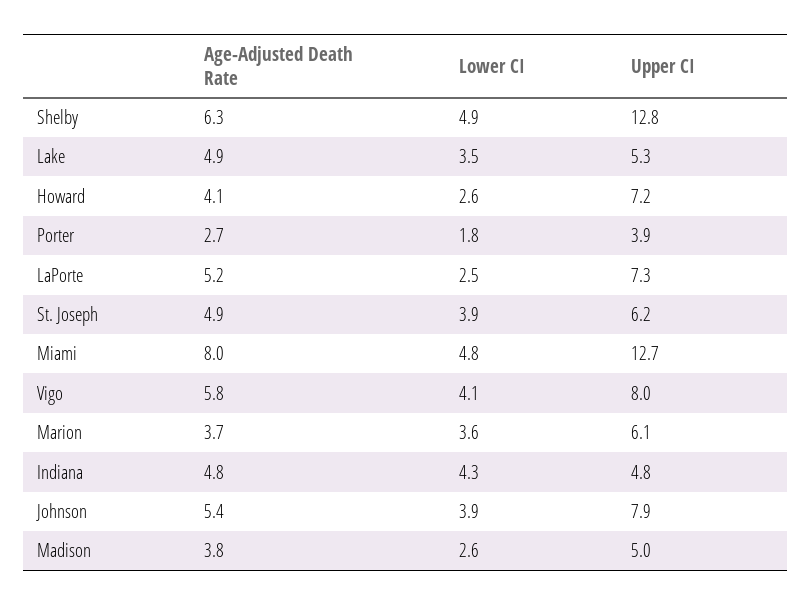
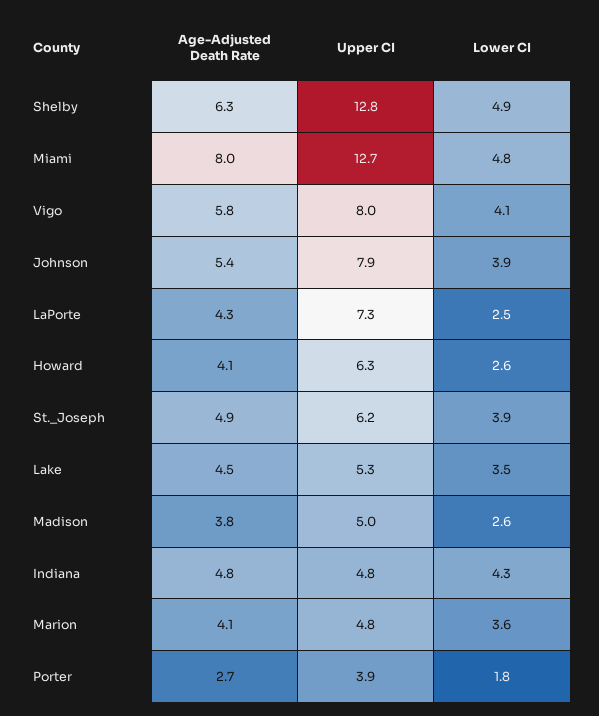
  {
    "Age-Adjusted Death Rate": {
      "Shelby": 6.3,
-     "Lake": 4.9,
+     "Lake": 4.5,
      "Howard": 4.1,
      "Porter": 2.7,
-     "LaPorte": 5.2,
+     "LaPorte": 4.3,
      "St. Joseph": 4.9,
      "Miami": 8,
      "Vigo": 5.8,
-     "Marion": 3.7,
+     "Marion": 4.1,
      "Indiana": 4.8,
      "Johnson": 5.4,
      "Madison": 3.8
    },
    "Lower CI": {
      "Shelby": 4.9,
      "Lake": 3.5,
      "Howard": 2.6,
      "Porter": 1.8,
      "LaPorte": 2.5,
      "St. Joseph": 3.9,
      "Miami": 4.8,
      "Vigo": 4.1,
      "Marion": 3.6,
      "Indiana": 4.3,
      "Johnson": 3.9,
      "Madison": 2.6
    },
    "Upper CI": {
      "Shelby": 12.8,
      "Lake": 5.3,
-     "Howard": 7.2,
+     "Howard": 6.3,
      "Porter": 3.9,
      "LaPorte": 7.3,
      "St. Joseph": 6.2,
      "Miami": 12.7,
      "Vigo": 8,
-     "Marion": 6.1,
+     "Marion": 4.8,
      "Indiana": 4.8,
      "Johnson": 7.9,
      "Madison": 5
    }
  }

